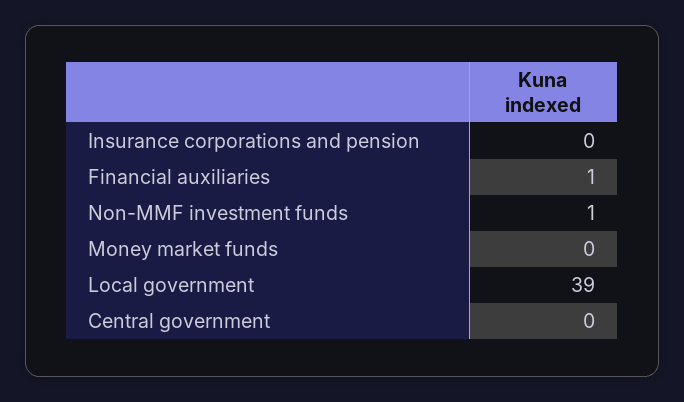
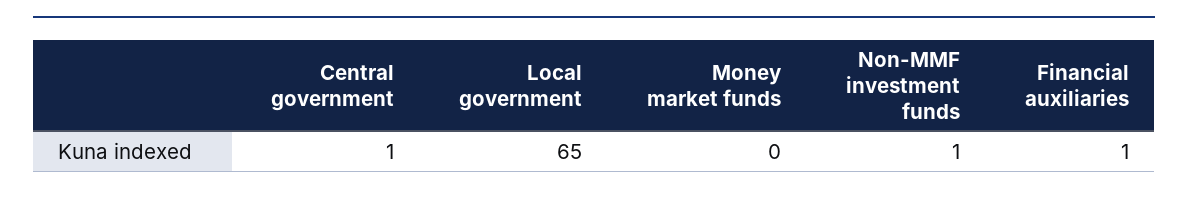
  {
-   "Insurance corporations and pension": 0,
    "Financial auxiliaries": 1,
    "Non-MMF investment funds": 1,
    "Money market funds": 0,
-   "Local government": 39,
+   "Local government": 65,
-   "Central government": 0
+   "Central government": 1
  }

